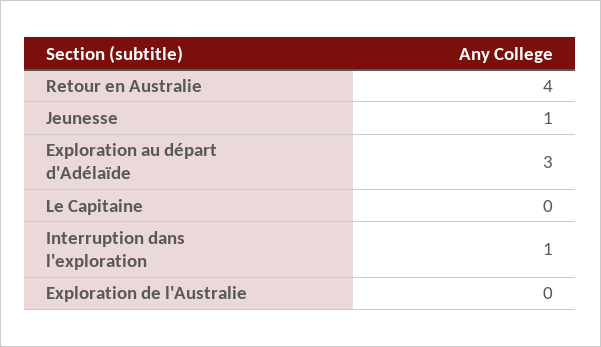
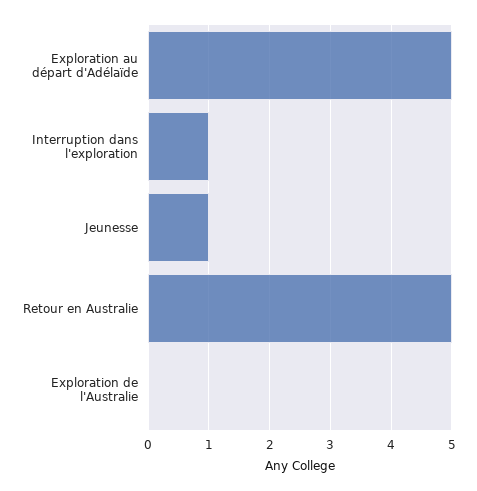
  {
-   "Retour en Australie": 4,
+   "Retour en Australie": 5,
    "Jeunesse": 1,
-   "Exploration au départ d'Adélaïde": 3,
+   "Exploration au départ d'Adélaïde": 5,
-   "Le Capitaine": 0,
    "Interruption dans l'exploration": 1,
    "Exploration de l'Australie": 0
  }

